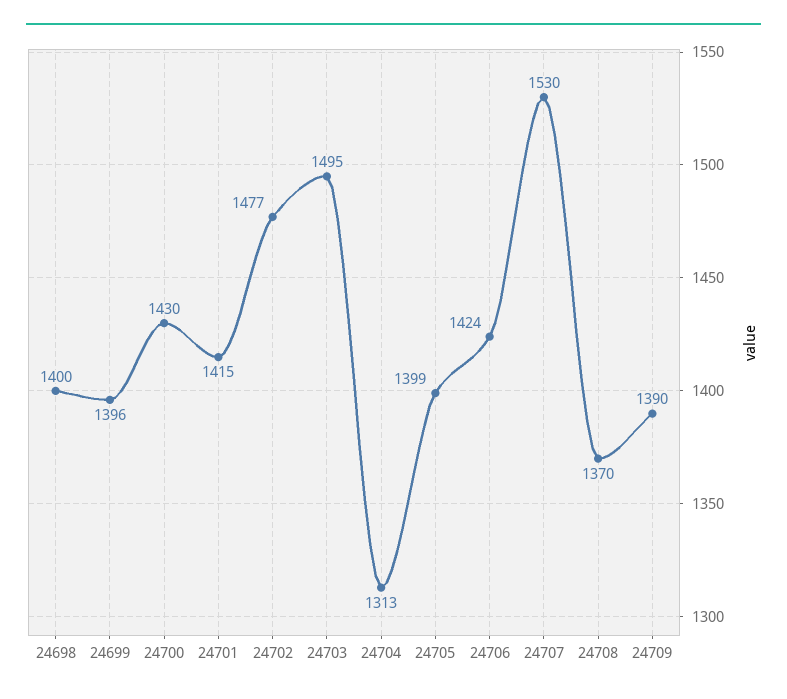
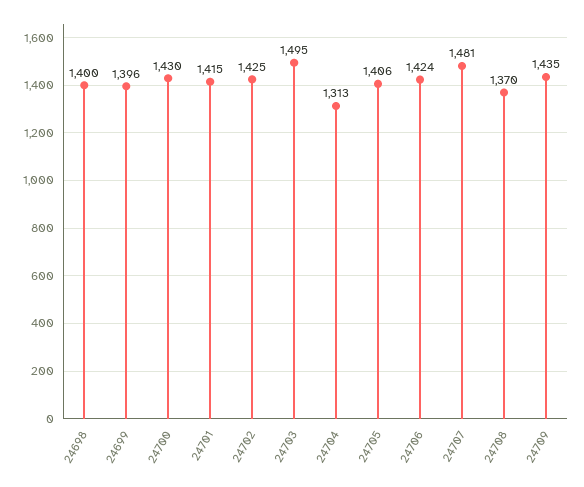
  {
    "24698": 1400,
    "24699": 1396,
    "24700": 1430,
    "24701": 1415,
-   "24702": 1477,
+   "24702": 1425,
    "24703": 1495,
    "24704": 1313,
-   "24705": 1399,
+   "24705": 1406,
    "24706": 1424,
-   "24707": 1530,
+   "24707": 1481,
    "24708": 1370,
-   "24709": 1390
+   "24709": 1435
  }

